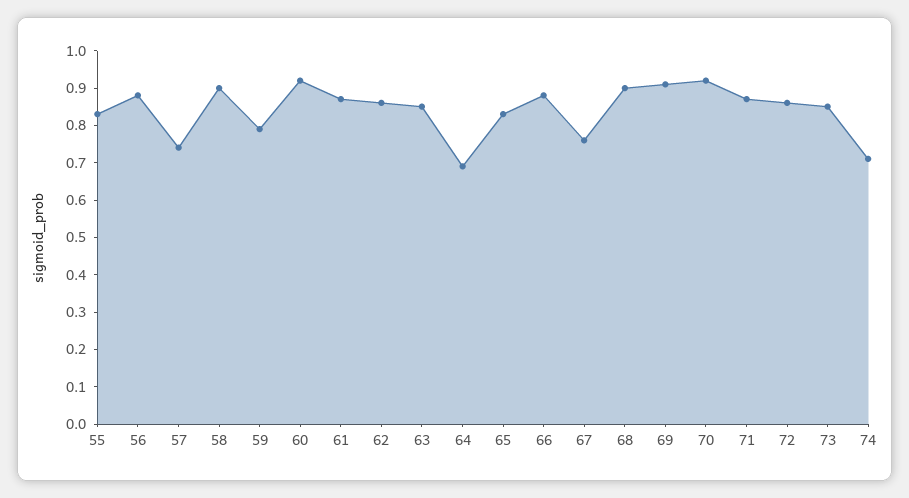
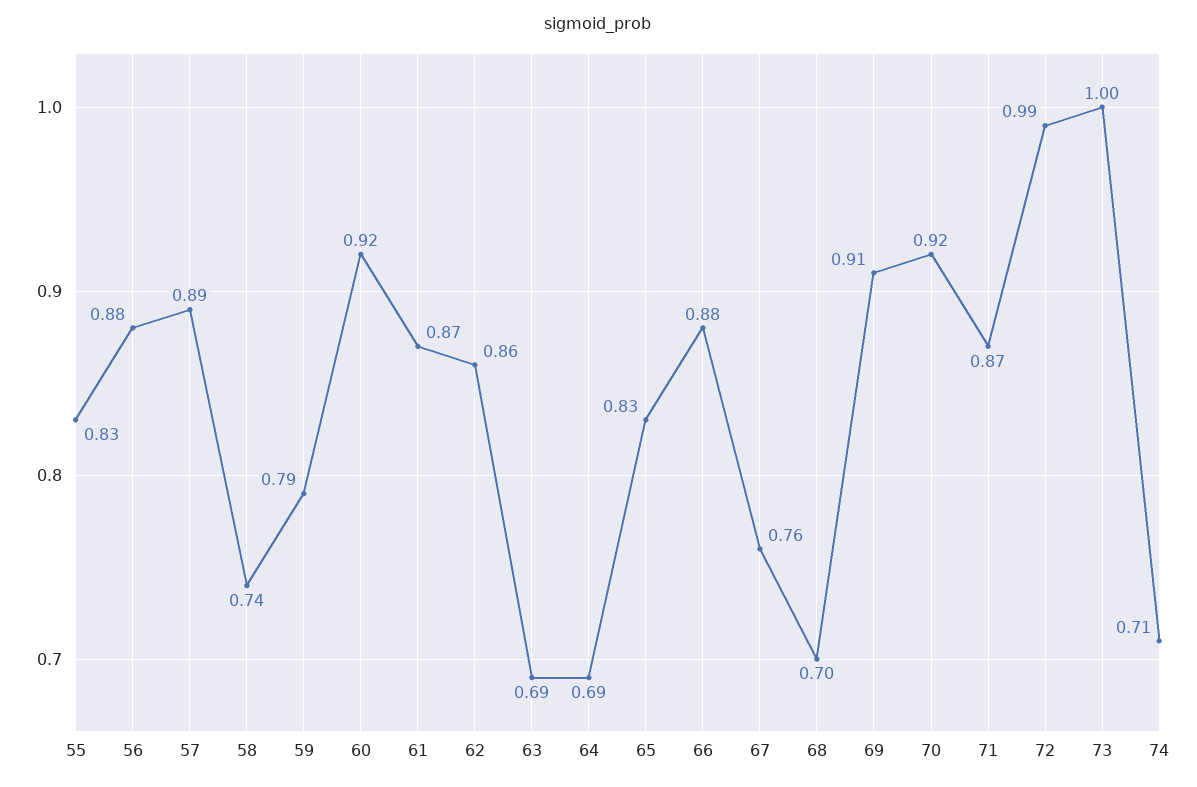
  {
    "55": 0.83,
    "56": 0.88,
-   "57": 0.75,
+   "57": 0.89,
-   "58": 0.9,
+   "58": 0.74,
    "59": 0.79,
    "60": 0.92,
    "61": 0.87,
    "62": 0.86,
-   "63": 0.85,
+   "63": 0.69,
    "64": 0.69,
    "65": 0.83,
    "66": 0.88,
    "67": 0.76,
-   "68": 0.9,
+   "68": 0.7,
    "69": 0.91,
    "70": 0.92,
    "71": 0.87,
-   "72": 0.85,
+   "72": 0.99,
-   "73": 0.85,
+   "73": 1,
    "74": 0.71
  }

